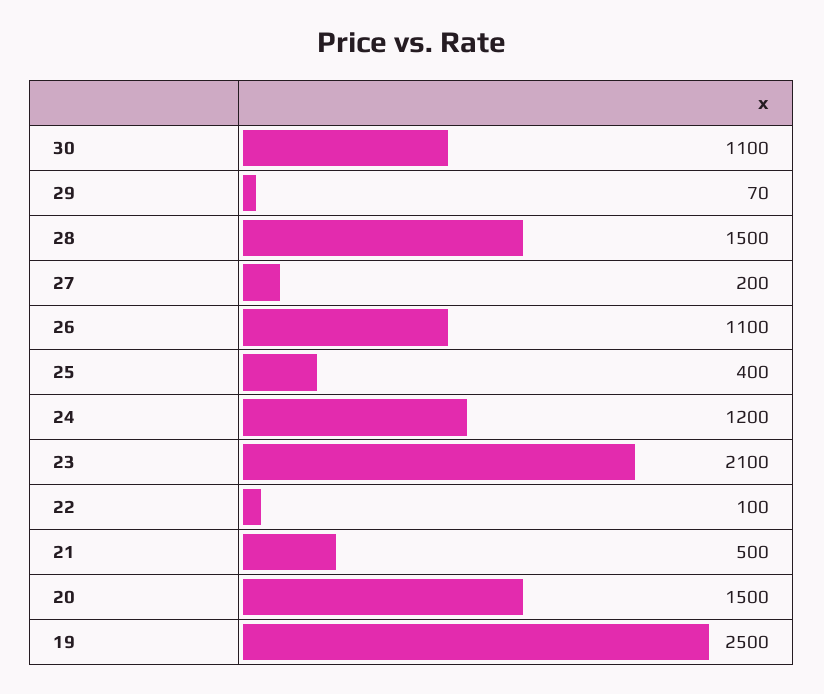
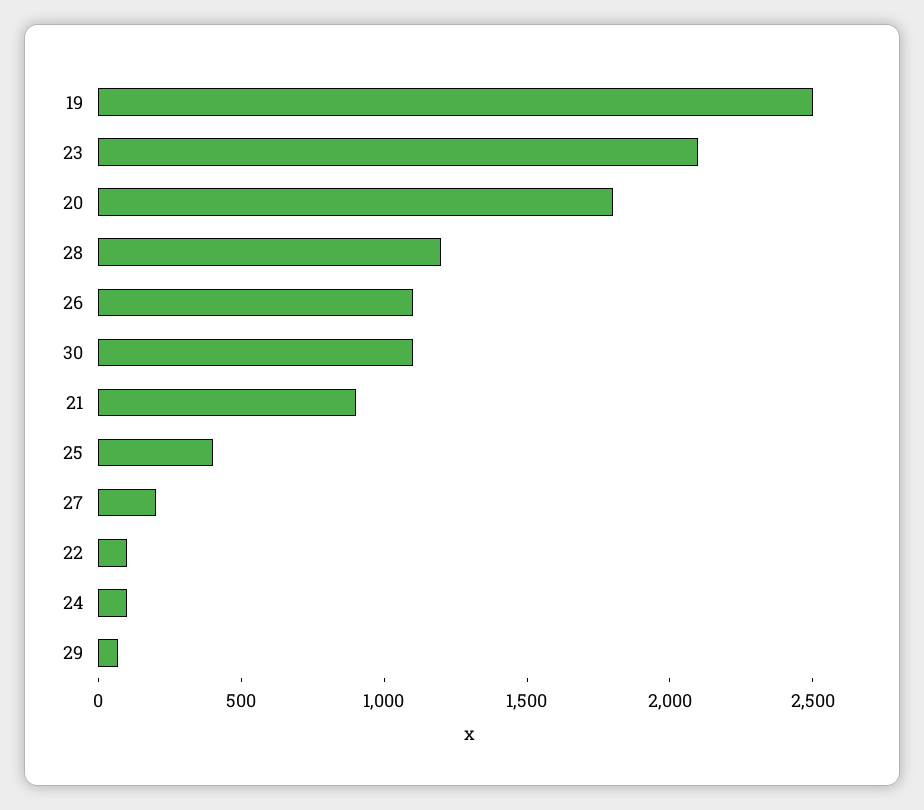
  {
    "30": 1100,
    "29": 70,
-   "28": 1500,
+   "28": 1200,
    "27": 200,
    "26": 1100,
    "25": 400,
-   "24": 1200,
+   "24": 100,
    "23": 2100,
    "22": 100,
-   "21": 500,
+   "21": 900,
-   "20": 1500,
+   "20": 1800,
    "19": 2500
  }

